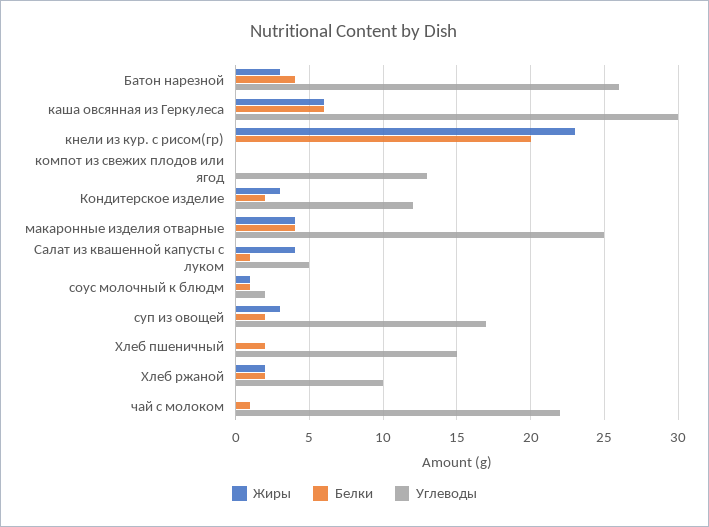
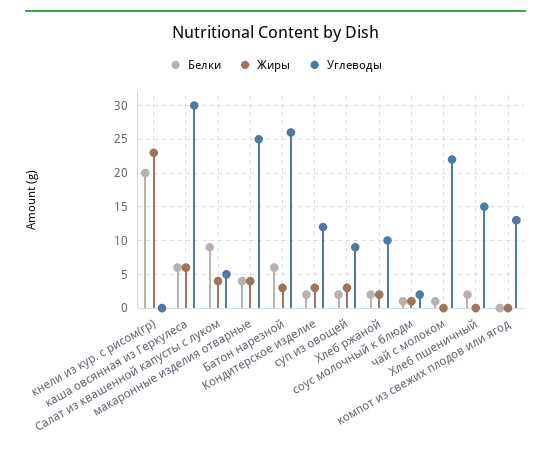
  {
    "Жиры": {
      "Батон нарезной": 3,
      "каша овсянная из Геркулеса": 6,
      "кнели из кур. с рисом(гр)": 23,
      "компот из свежих плодов или ягод": 0,
      "Кондитерское изделие": 3,
      "макаронные изделия отварные": 4,
      "Салат из квашенной капусты с луком": 4,
      "соус молочный к блюдм": 1,
      "суп из овощей": 3,
      "Хлеб пшеничный": 0,
      "Хлеб ржаной": 2,
      "чай с молоком": 0
    },
    "Белки": {
-     "Батон нарезной": 4,
+     "Батон нарезной": 6,
      "каша овсянная из Геркулеса": 6,
      "кнели из кур. с рисом(гр)": 20,
      "компот из свежих плодов или ягод": 0,
      "Кондитерское изделие": 2,
      "макаронные изделия отварные": 4,
-     "Салат из квашенной капусты с луком": 1,
+     "Салат из квашенной капусты с луком": 9,
      "соус молочный к блюдм": 1,
      "суп из овощей": 2,
      "Хлеб пшеничный": 2,
      "Хлеб ржаной": 2,
      "чай с молоком": 1
    },
    "Углеводы": {
      "Батон нарезной": 26,
      "каша овсянная из Геркулеса": 30,
      "кнели из кур. с рисом(гр)": 0,
      "компот из свежих плодов или ягод": 13,
      "Кондитерское изделие": 12,
      "макаронные изделия отварные": 25,
      "Салат из квашенной капусты с луком": 5,
      "соус молочный к блюдм": 2,
-     "суп из овощей": 17,
+     "суп из овощей": 9,
      "Хлеб пшеничный": 15,
      "Хлеб ржаной": 10,
      "чай с молоком": 22
    }
  }

